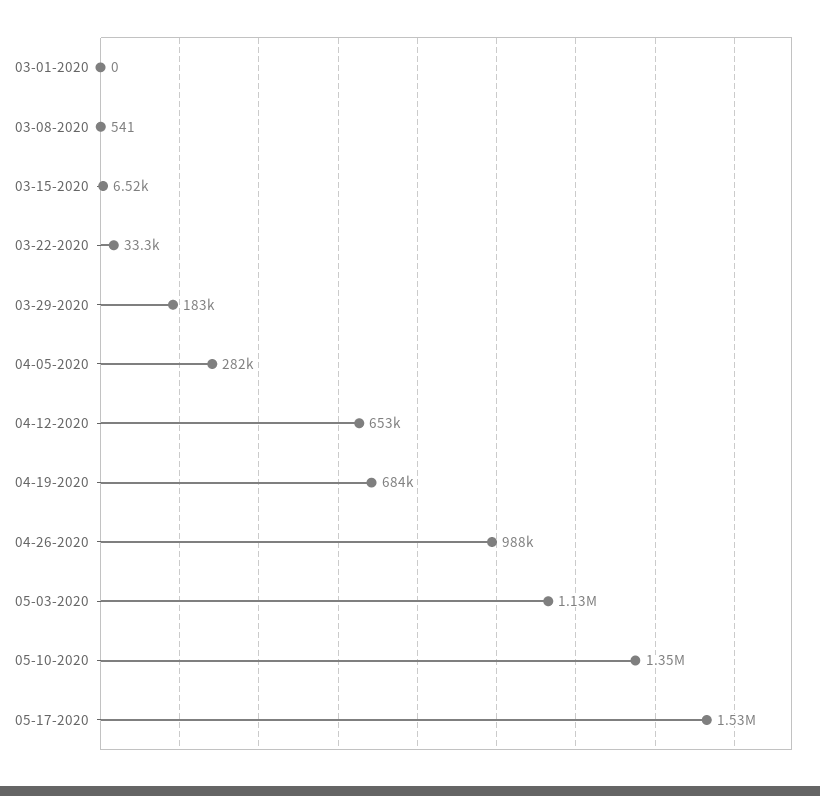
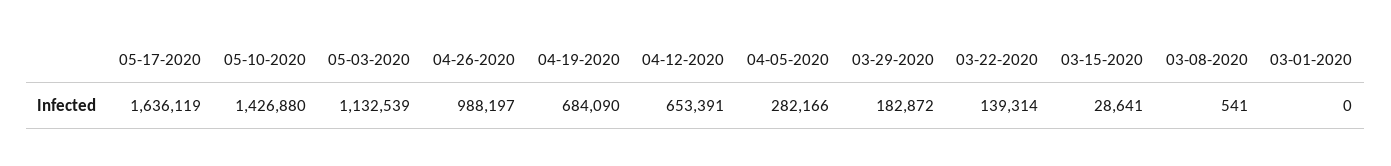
  {
    "03-01-2020": 0,
    "03-08-2020": 541,
-   "03-15-2020": 6520,
+   "03-15-2020": 28641,
-   "03-22-2020": 33300,
+   "03-22-2020": 139314,
    "03-29-2020": 182872,
    "04-05-2020": 282166,
    "04-12-2020": 653391,
    "04-19-2020": 684090,
    "04-26-2020": 988197,
    "05-03-2020": 1132539,
-   "05-10-2020": 1350000,
+   "05-10-2020": 1426880,
-   "05-17-2020": 1530000
+   "05-17-2020": 1636119
  }

